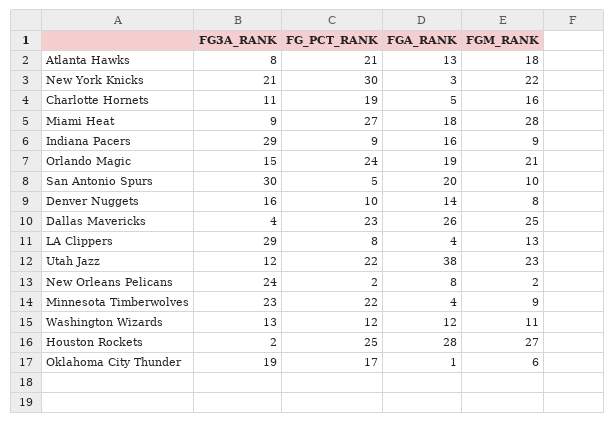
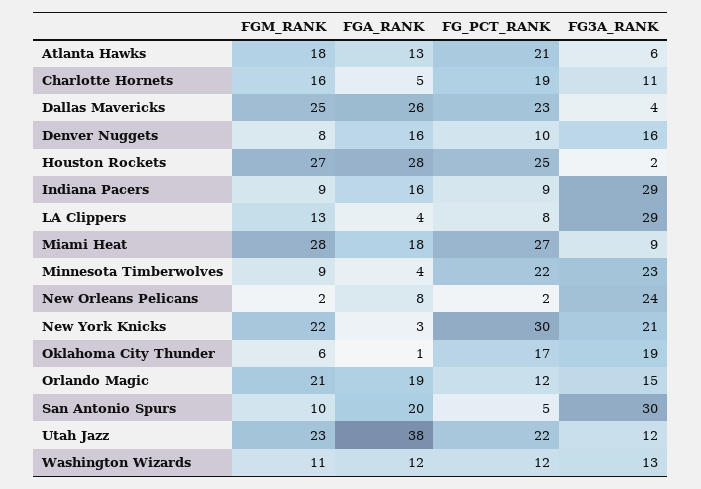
  {
    "FG3A_RANK": {
-     "Atlanta Hawks": 8,
+     "Atlanta Hawks": 6,
      "New York Knicks": 21,
      "Charlotte Hornets": 11,
      "Miami Heat": 9,
      "Indiana Pacers": 29,
      "Orlando Magic": 15,
      "San Antonio Spurs": 30,
      "Denver Nuggets": 16,
      "Dallas Mavericks": 4,
      "LA Clippers": 29,
      "Utah Jazz": 12,
      "New Orleans Pelicans": 24,
      "Minnesota Timberwolves": 23,
      "Washington Wizards": 13,
      "Houston Rockets": 2,
      "Oklahoma City Thunder": 19
    },
    "FG_PCT_RANK": {
      "Atlanta Hawks": 21,
      "New York Knicks": 30,
      "Charlotte Hornets": 19,
      "Miami Heat": 27,
      "Indiana Pacers": 9,
-     "Orlando Magic": 24,
+     "Orlando Magic": 12,
      "San Antonio Spurs": 5,
      "Denver Nuggets": 10,
      "Dallas Mavericks": 23,
      "LA Clippers": 8,
      "Utah Jazz": 22,
      "New Orleans Pelicans": 2,
      "Minnesota Timberwolves": 22,
      "Washington Wizards": 12,
      "Houston Rockets": 25,
      "Oklahoma City Thunder": 17
    },
    "FGA_RANK": {
      "Atlanta Hawks": 13,
      "New York Knicks": 3,
      "Charlotte Hornets": 5,
      "Miami Heat": 18,
      "Indiana Pacers": 16,
      "Orlando Magic": 19,
      "San Antonio Spurs": 20,
-     "Denver Nuggets": 14,
+     "Denver Nuggets": 16,
      "Dallas Mavericks": 26,
      "LA Clippers": 4,
      "Utah Jazz": 38,
      "New Orleans Pelicans": 8,
      "Minnesota Timberwolves": 4,
      "Washington Wizards": 12,
      "Houston Rockets": 28,
      "Oklahoma City Thunder": 1
    },
    "FGM_RANK": {
      "Atlanta Hawks": 18,
      "New York Knicks": 22,
      "Charlotte Hornets": 16,
      "Miami Heat": 28,
      "Indiana Pacers": 9,
      "Orlando Magic": 21,
      "San Antonio Spurs": 10,
      "Denver Nuggets": 8,
      "Dallas Mavericks": 25,
      "LA Clippers": 13,
      "Utah Jazz": 23,
      "New Orleans Pelicans": 2,
      "Minnesota Timberwolves": 9,
      "Washington Wizards": 11,
      "Houston Rockets": 27,
      "Oklahoma City Thunder": 6
    }
  }

